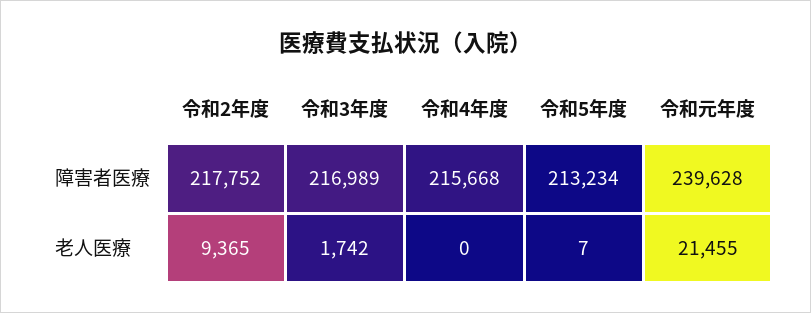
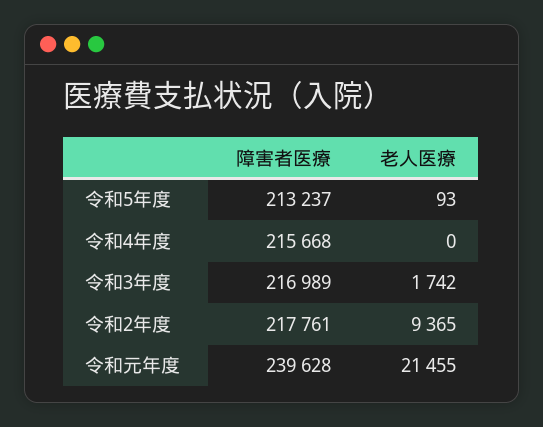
  {
    "令和2年度": {
-     "障害者医療": 217752,
+     "障害者医療": 217761,
      "老人医療": 9365
    },
    "令和3年度": {
      "障害者医療": 216989,
      "老人医療": 1742
    },
    "令和4年度": {
      "障害者医療": 215668,
      "老人医療": 0
    },
    "令和5年度": {
-     "障害者医療": 213234,
+     "障害者医療": 213237,
-     "老人医療": 7
+     "老人医療": 93
    },
    "令和元年度": {
      "障害者医療": 239628,
      "老人医療": 21455
    }
  }

